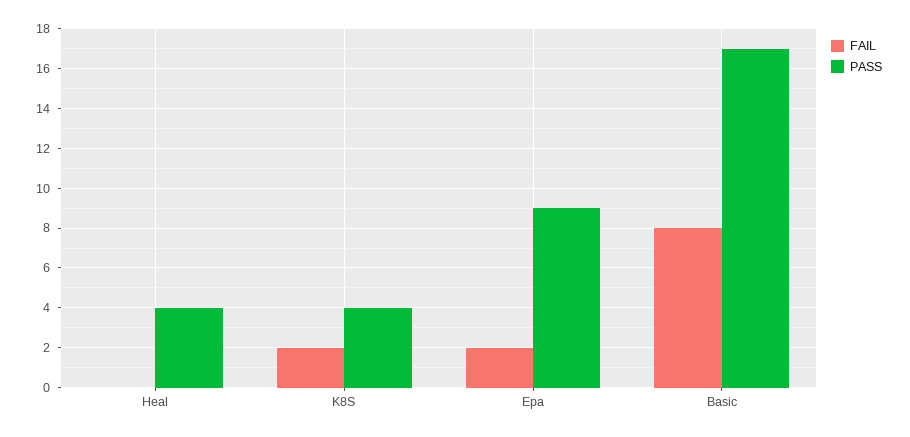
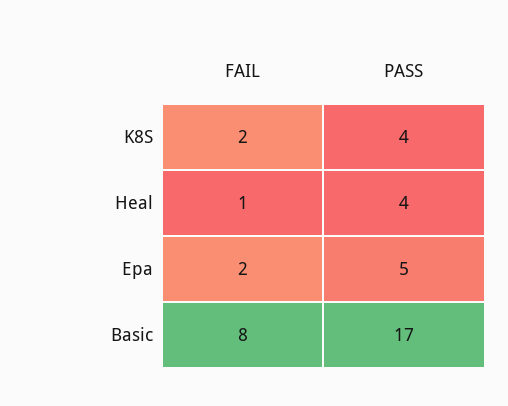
  {
    "FAIL": {
-     "Heal": 0,
+     "Heal": 1,
      "K8S": 2,
      "Epa": 2,
      "Basic": 8
    },
    "PASS": {
      "Heal": 4,
      "K8S": 4,
-     "Epa": 9,
+     "Epa": 5,
      "Basic": 17
    }
  }

